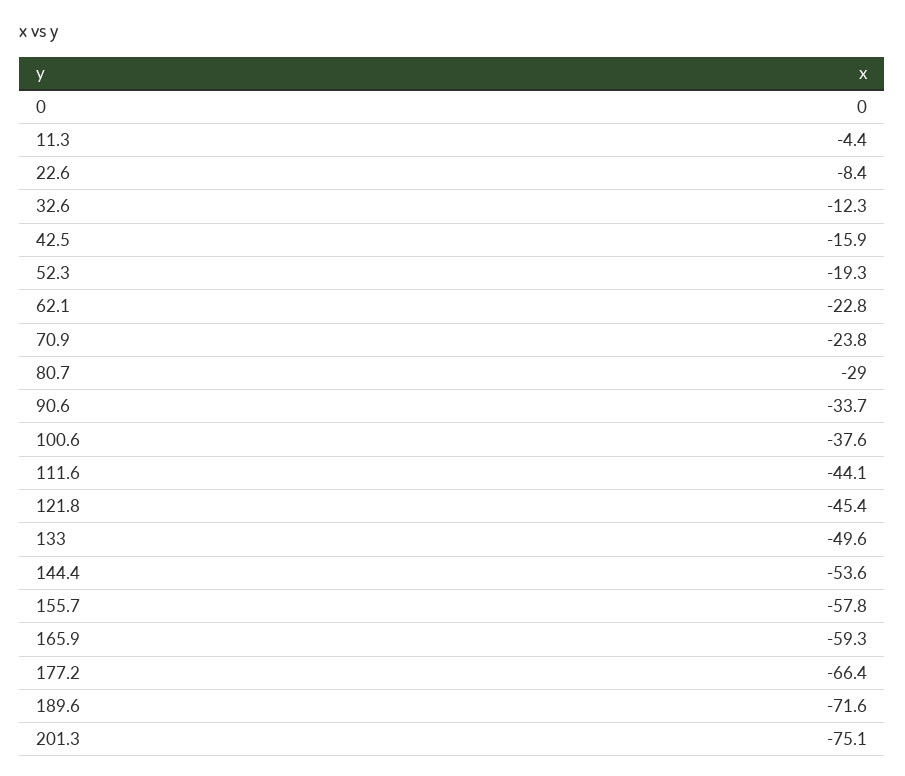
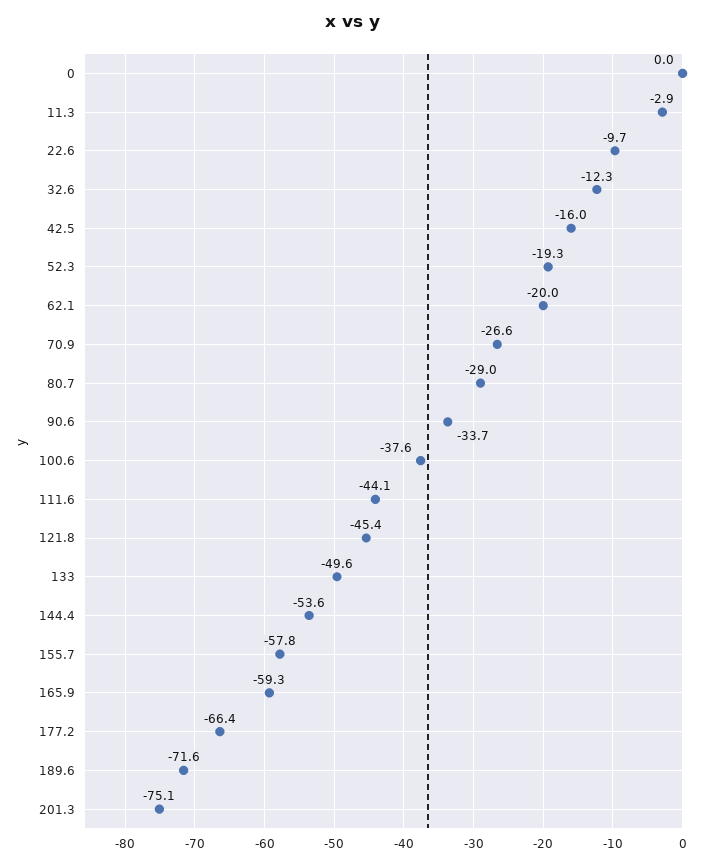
  {
    "0": 0,
-   "11.3": -4.4,
+   "11.3": -2.9,
-   "22.6": -8.4,
+   "22.6": -9.7,
    "32.6": -12.3,
-   "42.5": -15.9,
+   "42.5": -16,
    "52.3": -19.3,
-   "62.1": -22.8,
+   "62.1": -20,
-   "70.9": -23.8,
+   "70.9": -26.6,
    "80.7": -29,
    "90.6": -33.7,
    "100.6": -37.6,
    "111.6": -44.1,
    "121.8": -45.4,
    "133": -49.6,
    "144.4": -53.6,
    "155.7": -57.8,
    "165.9": -59.3,
    "177.2": -66.4,
    "189.6": -71.6,
    "201.3": -75.1
  }

